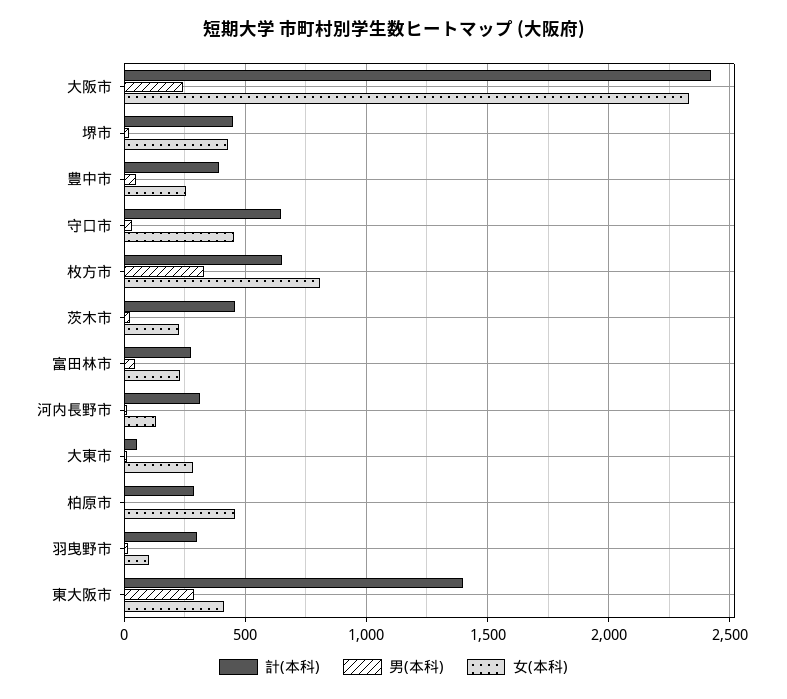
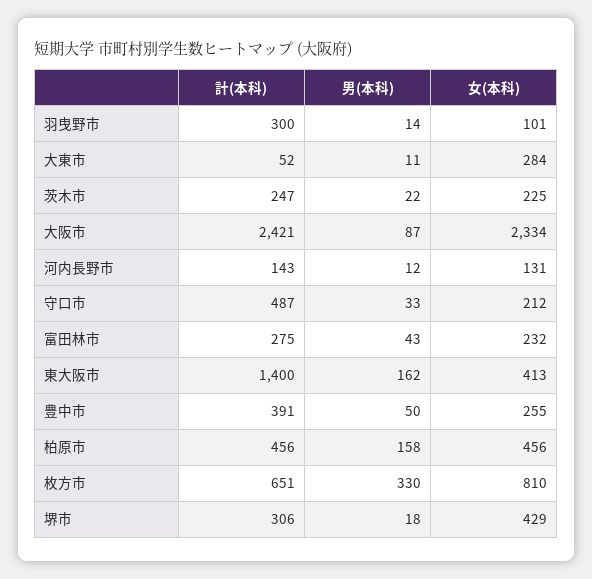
  {
    "計(本科)": {
      "大阪市": 2421,
-     "堺市": 450,
+     "堺市": 306,
      "豊中市": 391,
-     "守口市": 650,
+     "守口市": 487,
      "枚方市": 651,
-     "茨木市": 450,
+     "茨木市": 247,
      "富田林市": 275,
-     "河内長野市": 300,
+     "河内長野市": 143,
      "大東市": 52,
-     "柏原市": 300,
+     "柏原市": 456,
      "羽曳野市": 300,
      "東大阪市": 1400
    },
    "男(本科)": {
-     "大阪市": 250,
+     "大阪市": 87,
      "堺市": 18,
      "豊中市": 50,
      "守口市": 33,
      "枚方市": 330,
      "茨木市": 22,
      "富田林市": 43,
      "河内長野市": 12,
      "大東市": 11,
-     "柏原市": 0,
+     "柏原市": 158,
      "羽曳野市": 14,
-     "東大阪市": 300
+     "東大阪市": 162
    },
    "女(本科)": {
      "大阪市": 2334,
      "堺市": 429,
      "豊中市": 255,
-     "守口市": 450,
+     "守口市": 212,
      "枚方市": 810,
      "茨木市": 225,
      "富田林市": 232,
      "河内長野市": 131,
      "大東市": 284,
      "柏原市": 456,
      "羽曳野市": 101,
      "東大阪市": 413
    }
  }

